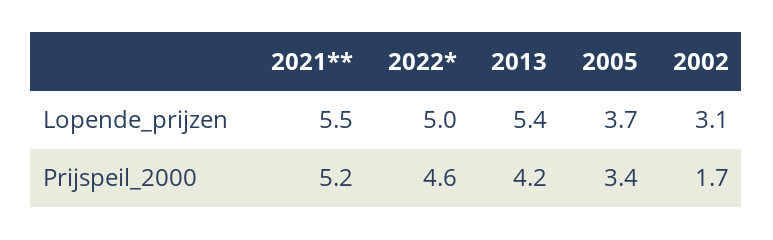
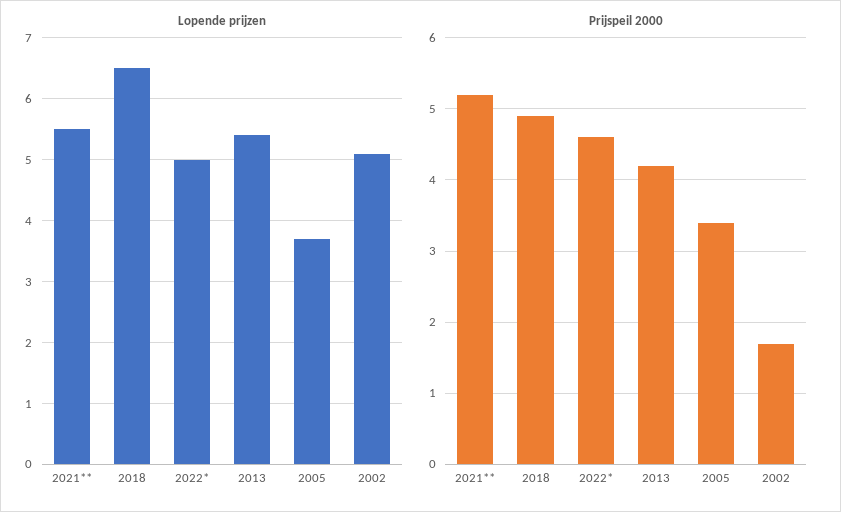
  {
    "Lopende_prijzen": {
      "2021**": 5.5,
      "2022*": 5,
      "2013": 5.4,
      "2005": 3.7,
-     "2002": 3.1
+     "2002": 5.1,
+     "2018": 6.5
    },
    "Prijspeil_2000": {
      "2021**": 5.2,
      "2022*": 4.6,
      "2013": 4.2,
      "2005": 3.4,
-     "2002": 1.7
+     "2002": 1.7,
+     "2018": 4.9
    }
  }

